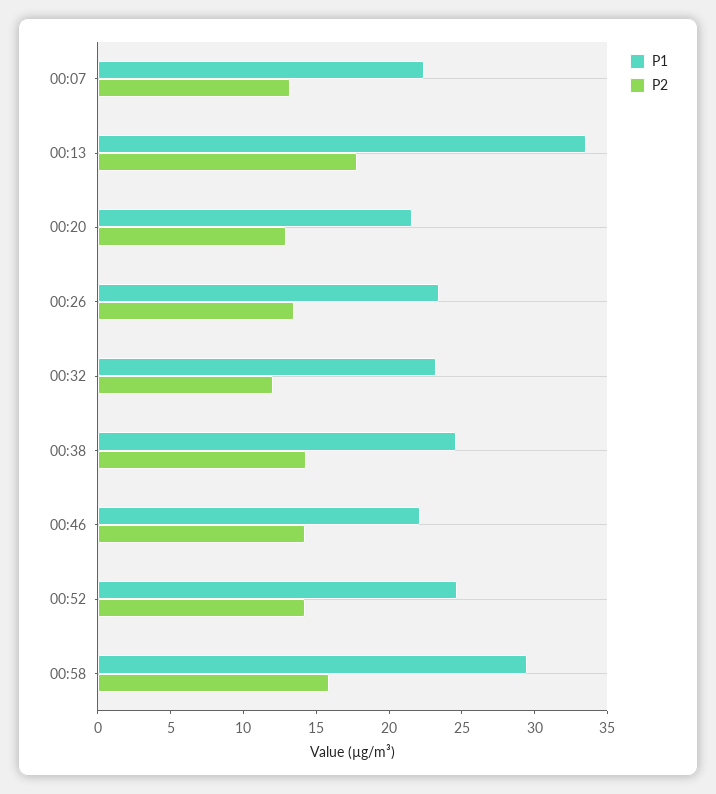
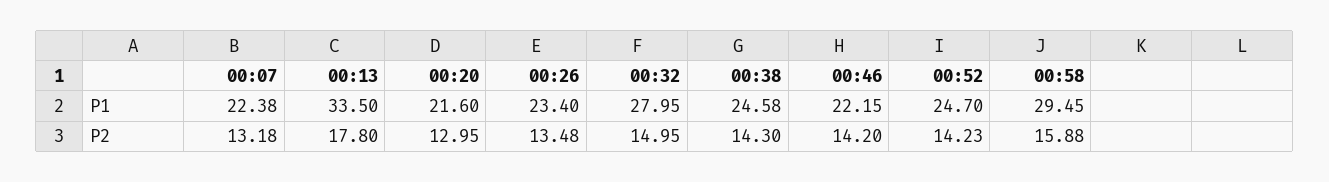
  {
    "P1": {
      "00:07": 22.38,
      "00:13": 33.5,
      "00:20": 21.6,
      "00:26": 23.4,
-     "00:32": 23,
+     "00:32": 27.95,
      "00:38": 24.58,
      "00:46": 22.15,
      "00:52": 24.7,
      "00:58": 29.45
    },
    "P2": {
      "00:07": 13.18,
      "00:13": 17.8,
      "00:20": 12.95,
      "00:26": 13.48,
-     "00:32": 12,
+     "00:32": 14.95,
      "00:38": 14.3,
      "00:46": 14.2,
      "00:52": 14.23,
      "00:58": 15.88
    }
  }

